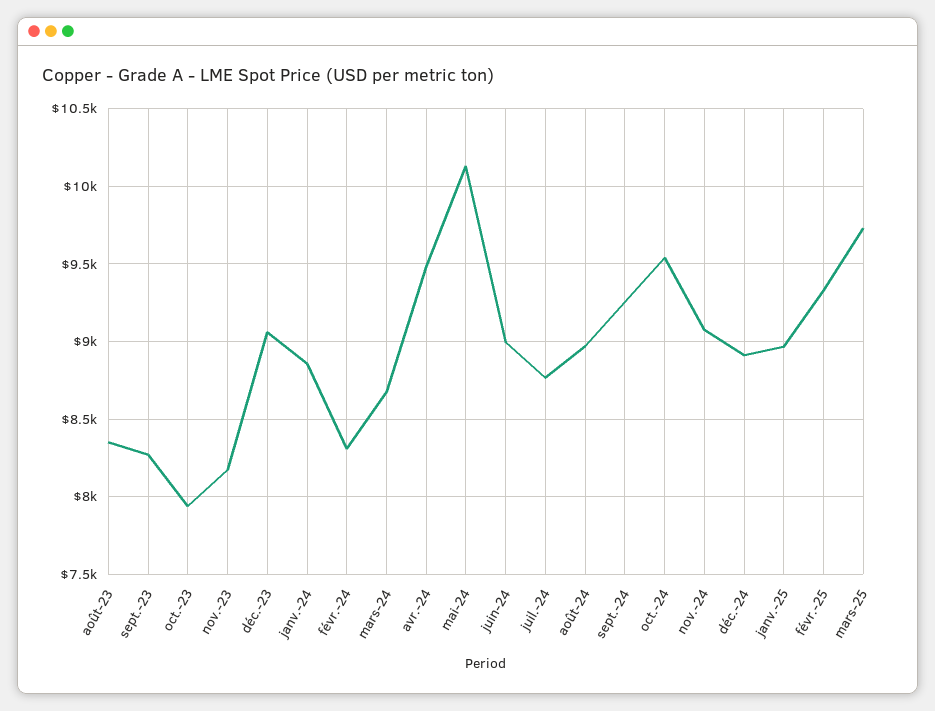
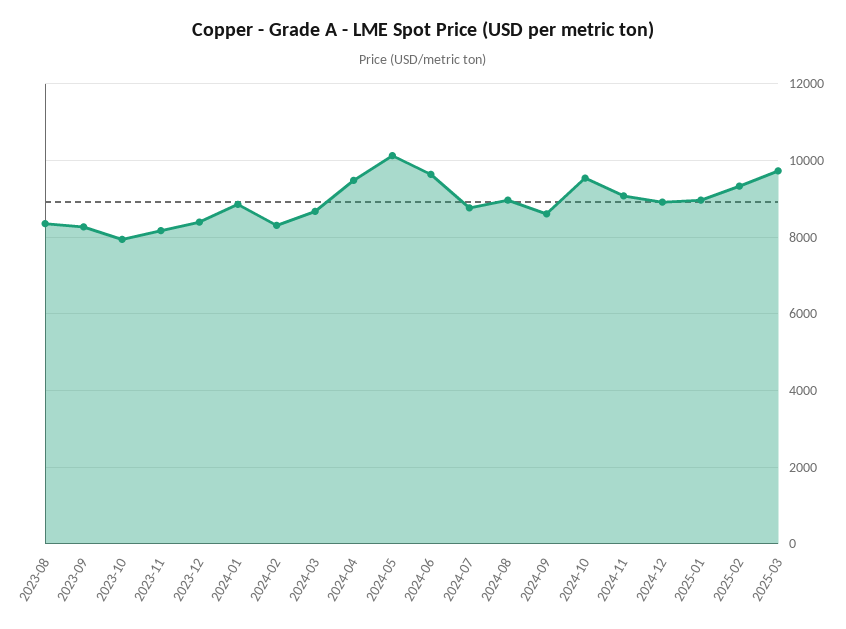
  {
    "août-23": 8350,
    "sept.-23": 8250,
    "oct.-23": 7950,
    "nov.-23": 8150,
-   "déc.-23": 9050,
+   "déc.-23": 8400,
    "janv.-24": 8850,
    "févr.-24": 8300,
    "mars-24": 8700,
    "avr.-24": 9500,
    "mai-24": 10150,
-   "juin-24": 9000,
+   "juin-24": 9600,
    "juil.-24": 8750,
    "août-24": 8950,
-   "sept.-24": 9250,
+   "sept.-24": 8600,
    "oct.-24": 9550,
    "nov.-24": 9050,
    "déc.-24": 8900,
    "janv.-25": 8950,
    "févr.-25": 9350,
    "mars-25": 9750
  }

